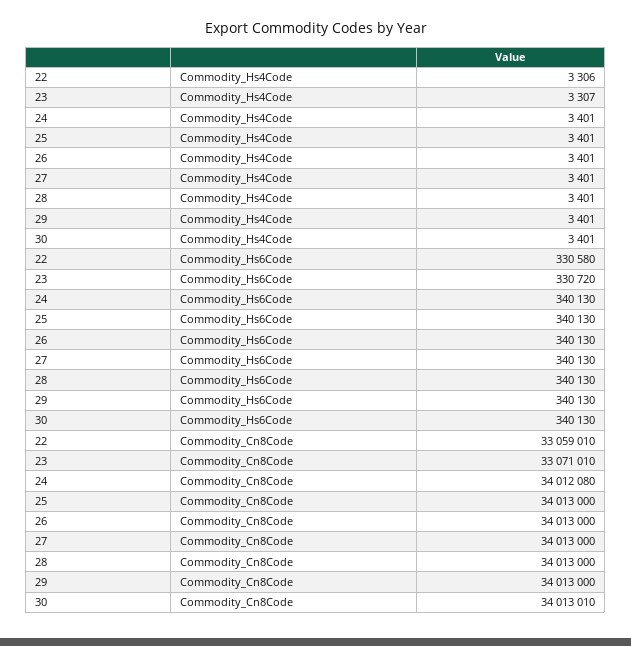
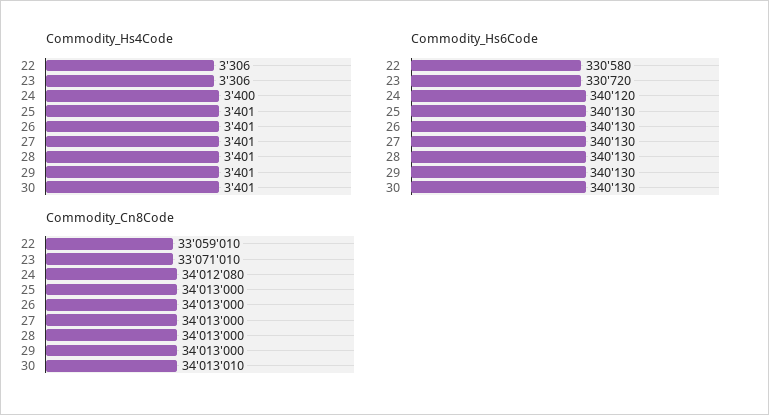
  {
    "Commodity_Hs4Code": {
      "22": 3306,
-     "23": 3307,
+     "23": 3306,
-     "24": 3401,
+     "24": 3400,
      "25": 3401,
      "26": 3401,
      "27": 3401,
      "28": 3401,
      "29": 3401,
      "30": 3401
    },
    "Commodity_Hs6Code": {
      "22": 330580,
      "23": 330720,
-     "24": 340130,
+     "24": 340120,
      "25": 340130,
      "26": 340130,
      "27": 340130,
      "28": 340130,
      "29": 340130,
      "30": 340130
    },
    "Commodity_Cn8Code": {
      "22": 33059010,
      "23": 33071010,
      "24": 34012080,
      "25": 34013000,
      "26": 34013000,
      "27": 34013000,
      "28": 34013000,
      "29": 34013000,
      "30": 34013010
    }
  }

